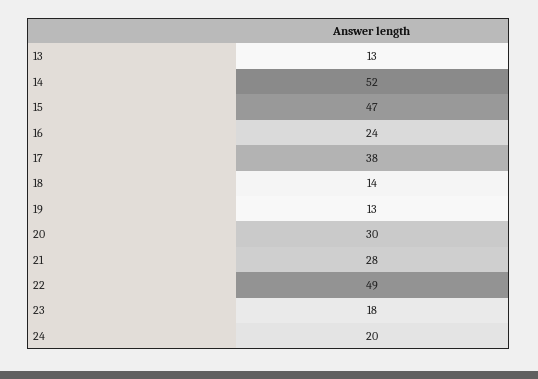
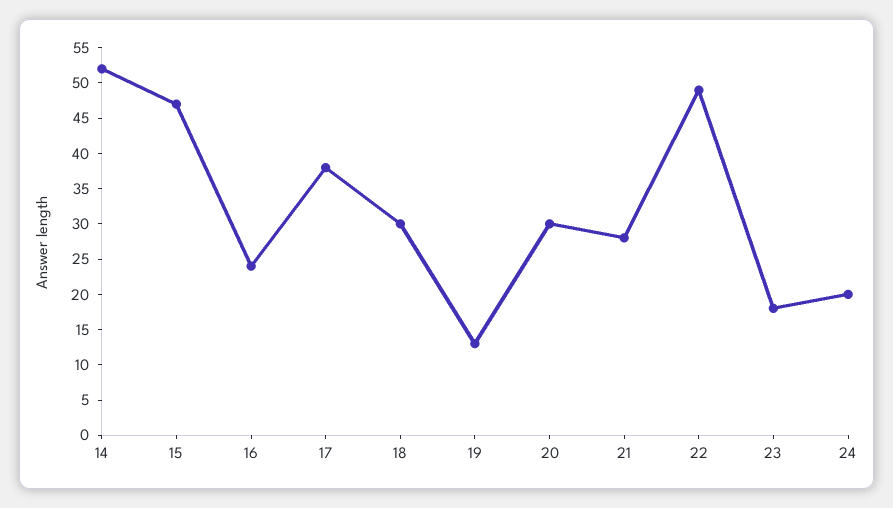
  {
-   "13": 13,
    "14": 52,
    "15": 47,
    "16": 24,
    "17": 38,
-   "18": 14,
+   "18": 30,
    "19": 13,
    "20": 30,
    "21": 28,
    "22": 49,
    "23": 18,
    "24": 20
  }

